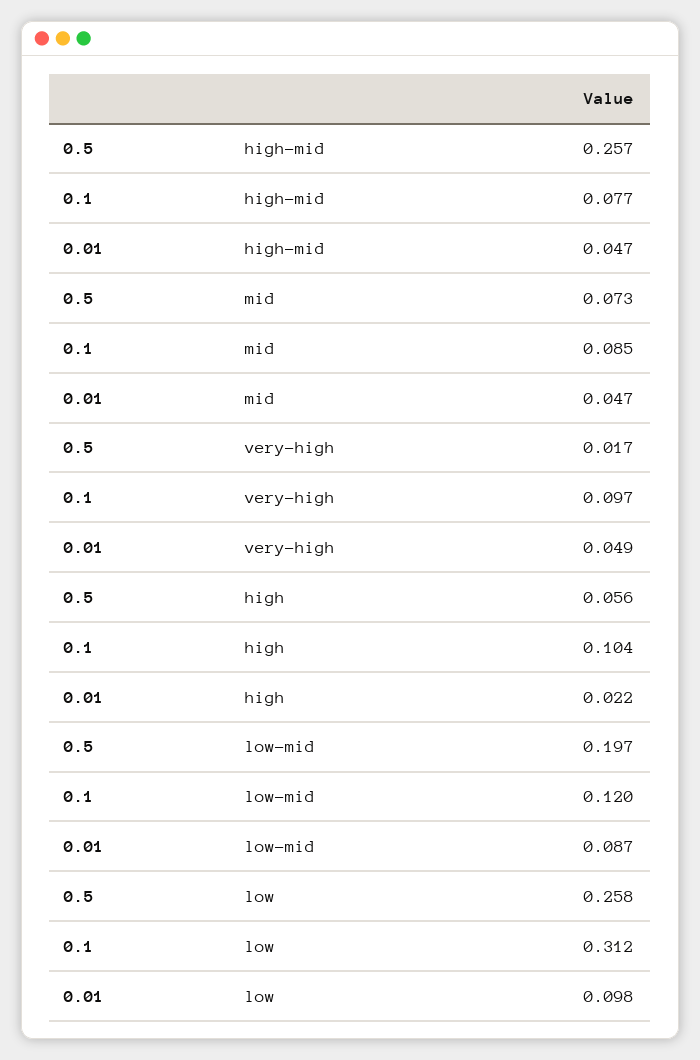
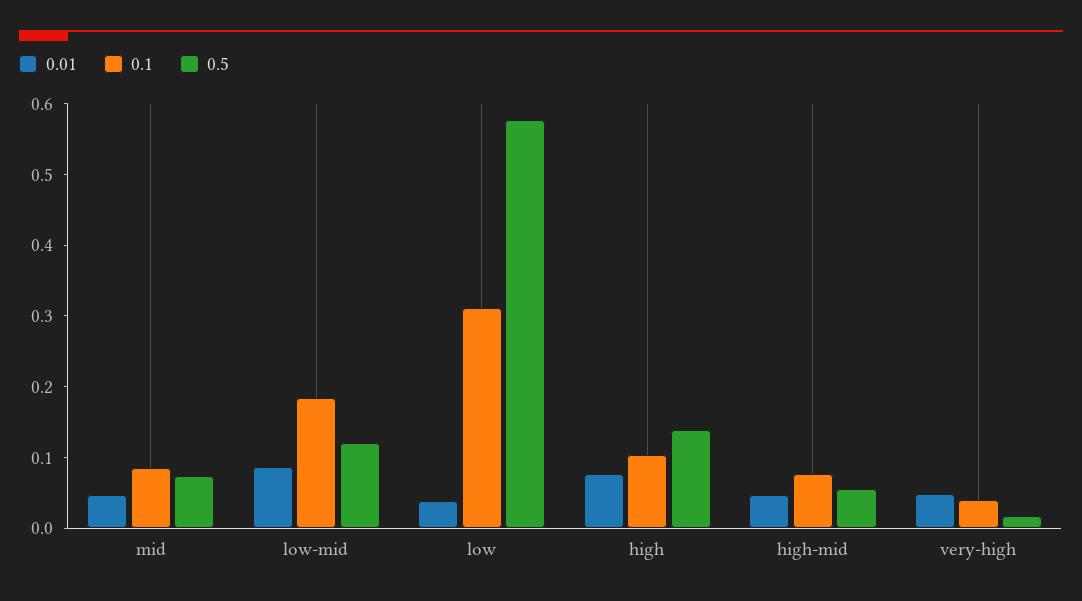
  {
    "0.5": {
-     "high-mid": 0.257,
+     "high-mid": 0.06,
      "mid": 0.073,
      "very-high": 0.017,
-     "high": 0.056,
+     "high": 0.14,
-     "low-mid": 0.197,
+     "low-mid": 0.12,
-     "low": 0.258
+     "low": 0.58
    },
    "0.1": {
      "high-mid": 0.077,
      "mid": 0.085,
-     "very-high": 0.097,
+     "very-high": 0.04,
      "high": 0.104,
-     "low-mid": 0.12,
+     "low-mid": 0.18,
      "low": 0.312
    },
    "0.01": {
      "high-mid": 0.047,
      "mid": 0.047,
      "very-high": 0.049,
-     "high": 0.022,
+     "high": 0.08,
      "low-mid": 0.087,
-     "low": 0.098
+     "low": 0.04
    }
  }

